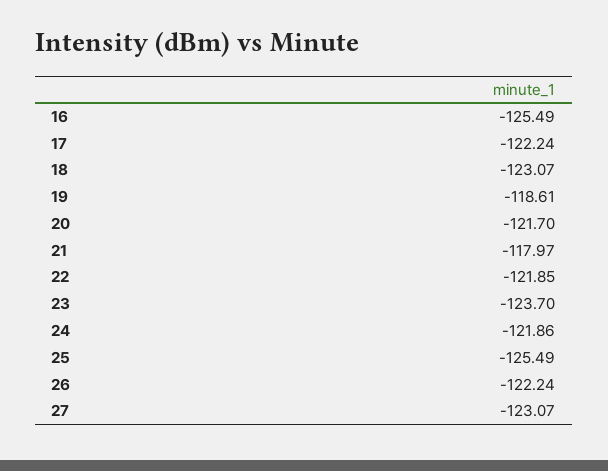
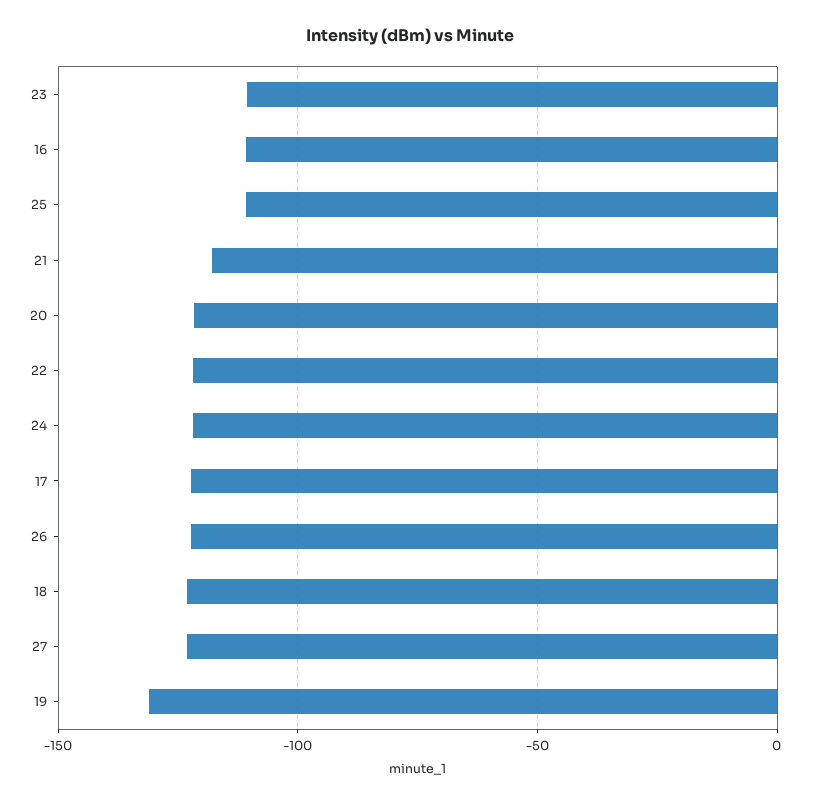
  {
-   "16": -125.49,
+   "16": -110,
    "17": -122.24,
    "18": -123.07,
-   "19": -118.61,
+   "19": -130,
    "20": -121.7,
    "21": -117.97,
    "22": -121.85,
-   "23": -123.7,
+   "23": -110,
    "24": -121.86,
-   "25": -125.49,
+   "25": -110,
    "26": -122.24,
    "27": -123.07
  }

